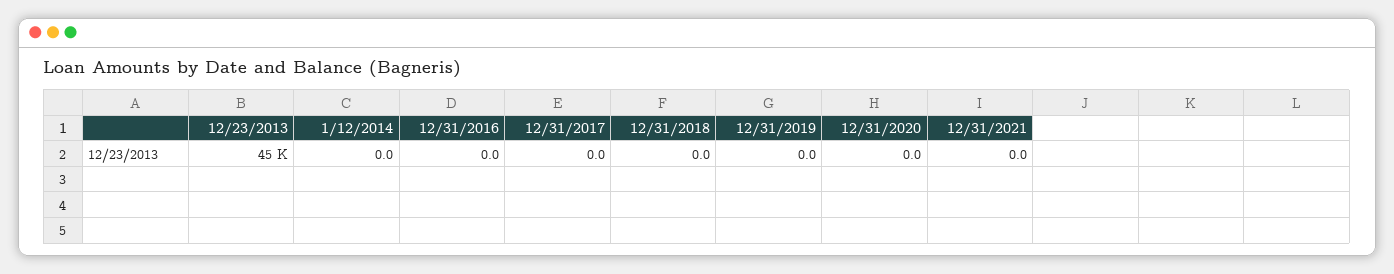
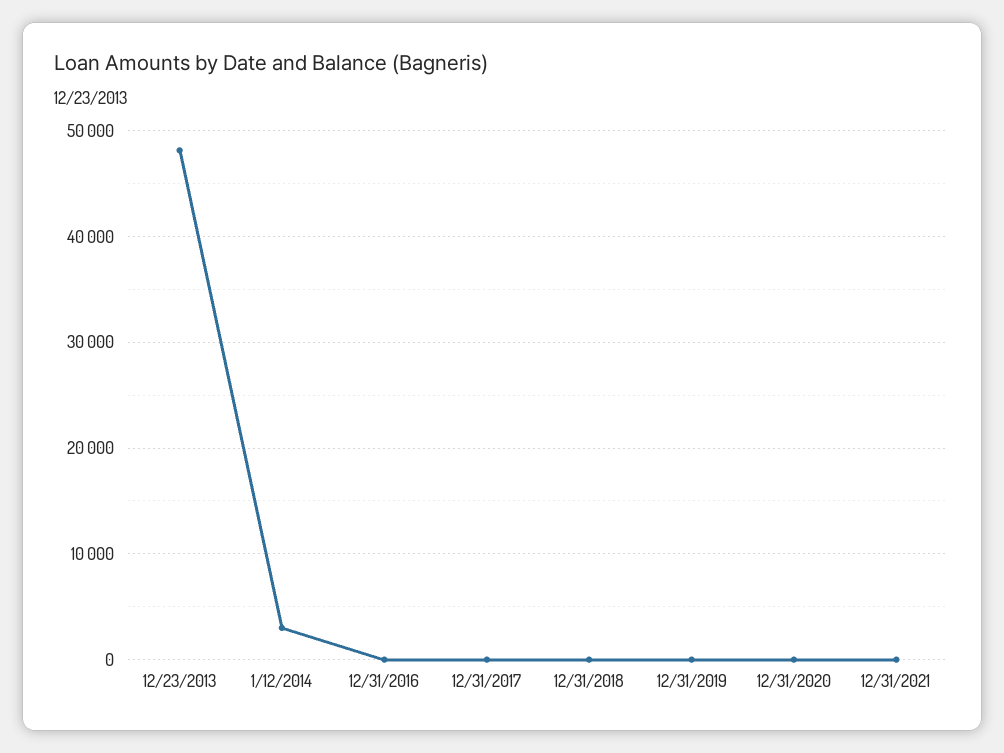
  {
-   "12/23/2013": 45000,
+   "12/23/2013": 48000,
-   "1/12/2014": 0,
+   "1/12/2014": 3000,
    "12/31/2016": 0,
    "12/31/2017": 0,
    "12/31/2018": 0,
    "12/31/2019": 0,
    "12/31/2020": 0,
    "12/31/2021": 0
  }

